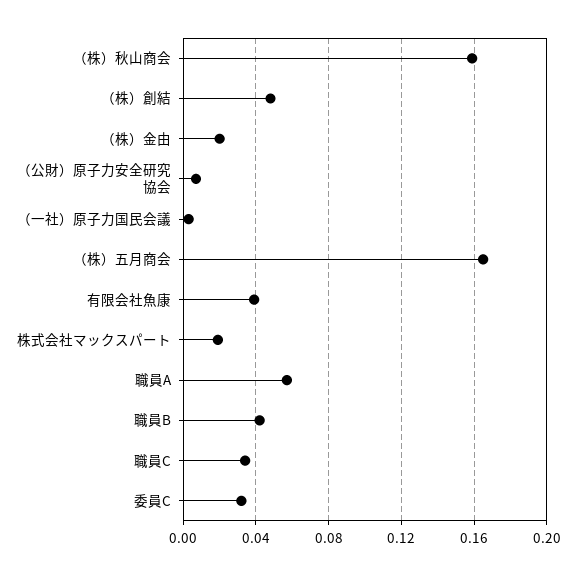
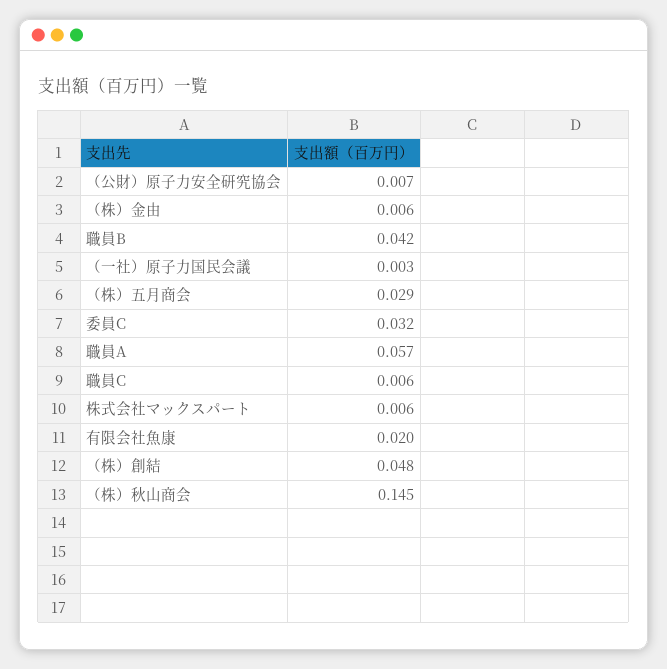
  {
-   "（株）秋山商会": 0.16,
+   "（株）秋山商会": 0.145,
    "（株）創結": 0.048,
-   "（株）金由": 0.02,
+   "（株）金由": 0.006,
    "（公財）原子力安全研究協会": 0.007,
    "（一社）原子力国民会議": 0.003,
-   "（株）五月商会": 0.165,
+   "（株）五月商会": 0.029,
-   "有限会社魚康": 0.04,
+   "有限会社魚康": 0.02,
-   "株式会社マックスパート": 0.02,
+   "株式会社マックスパート": 0.006,
    "職員A": 0.057,
    "職員B": 0.042,
-   "職員C": 0.035,
+   "職員C": 0.006,
    "委員C": 0.032
  }

